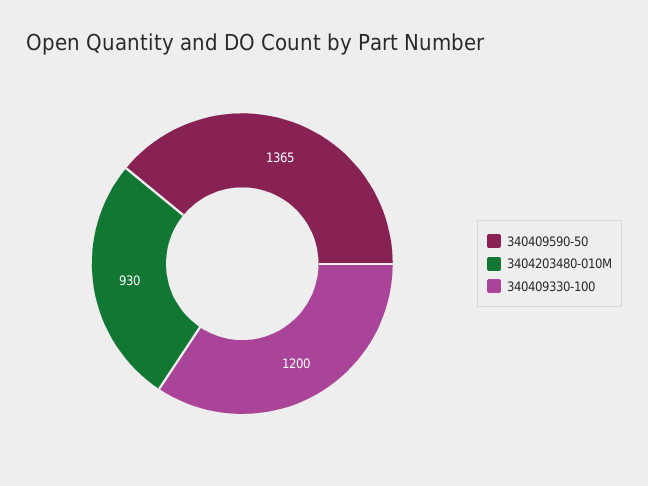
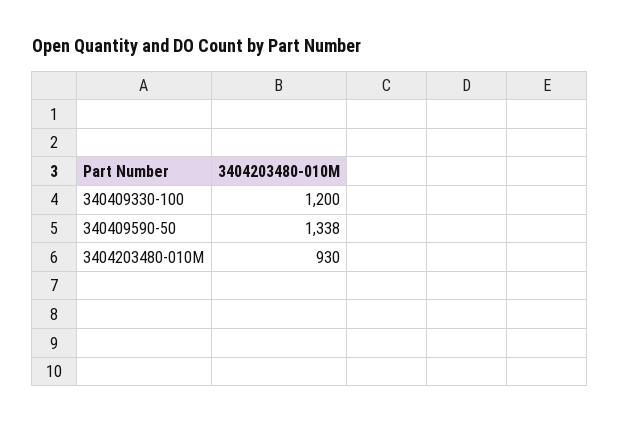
  {
-   "340409590-50": 1365,
+   "340409590-50": 1338,
    "3404203480-010M": 930,
    "340409330-100": 1200
  }

